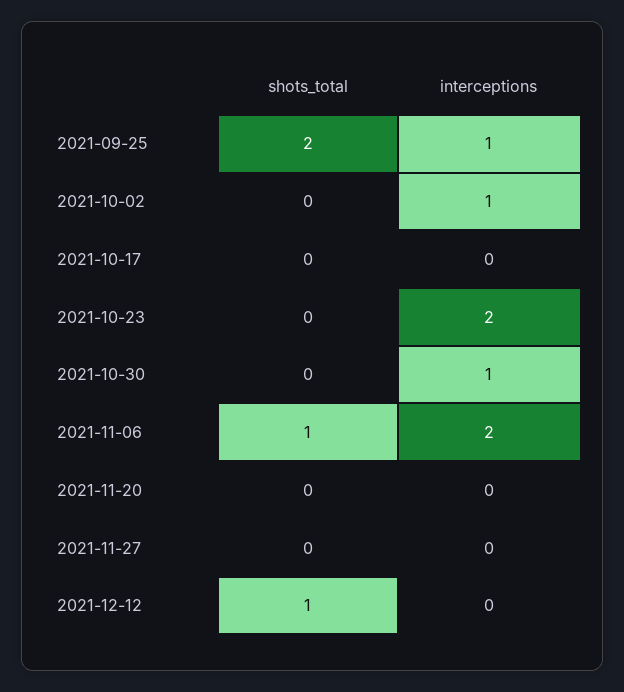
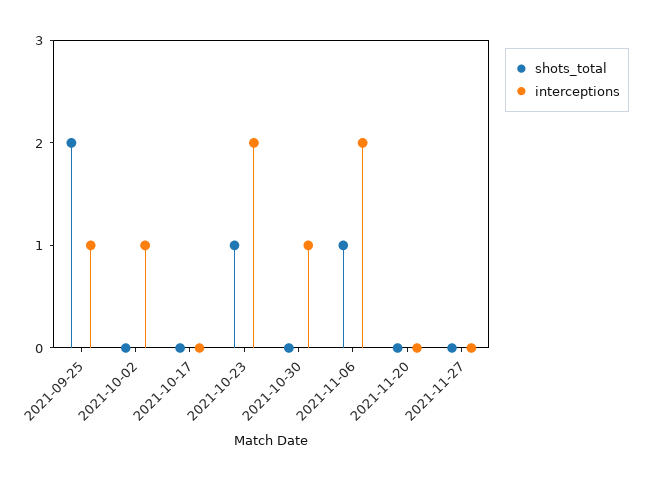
  {
    "shots_total": {
      "2021-09-25": 2,
      "2021-10-02": 0,
      "2021-10-17": 0,
-     "2021-10-23": 0,
+     "2021-10-23": 1,
      "2021-10-30": 0,
      "2021-11-06": 1,
      "2021-11-20": 0,
-     "2021-11-27": 0,
+     "2021-11-27": 0
-     "2021-12-12": 1
    },
    "interceptions": {
      "2021-09-25": 1,
      "2021-10-02": 1,
      "2021-10-17": 0,
      "2021-10-23": 2,
      "2021-10-30": 1,
      "2021-11-06": 2,
      "2021-11-20": 0,
-     "2021-11-27": 0,
+     "2021-11-27": 0
-     "2021-12-12": 0
    }
  }

